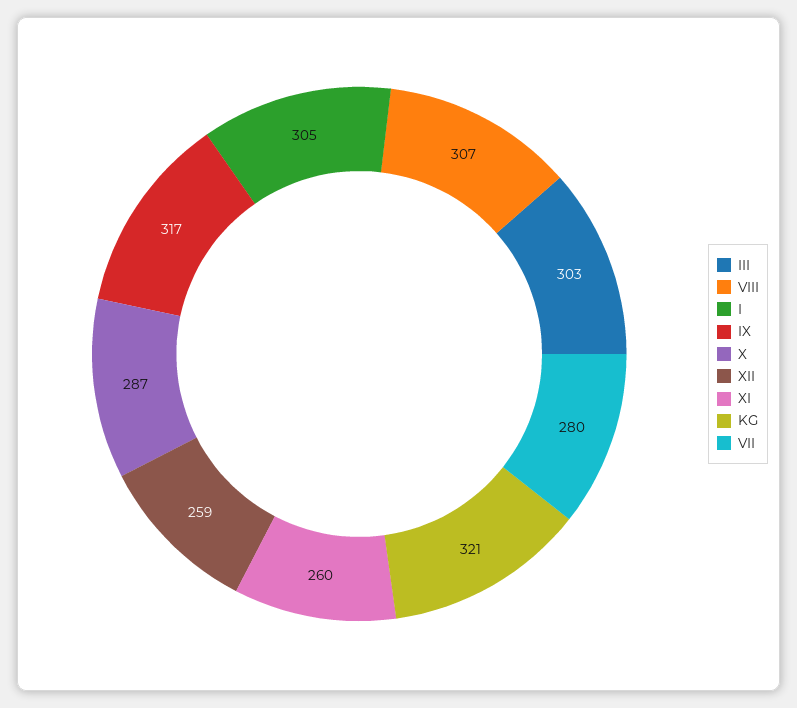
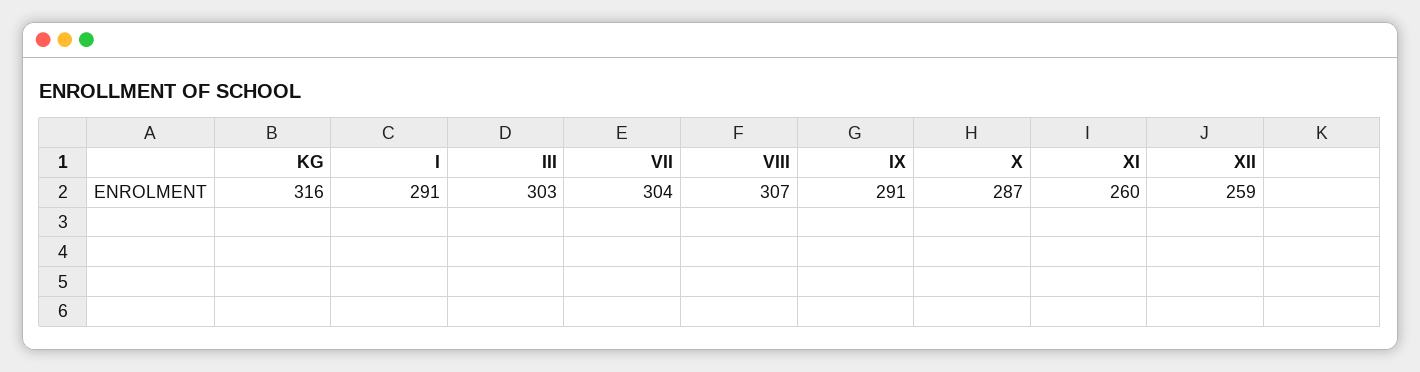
  {
    "III": 303,
    "VIII": 307,
-   "I": 305,
+   "I": 291,
-   "IX": 317,
+   "IX": 291,
    "X": 287,
    "XII": 259,
    "XI": 260,
-   "KG": 321,
+   "KG": 316,
-   "VII": 280
+   "VII": 304
  }

